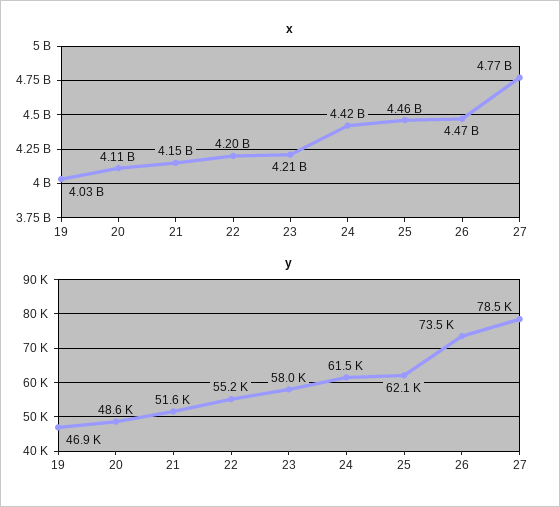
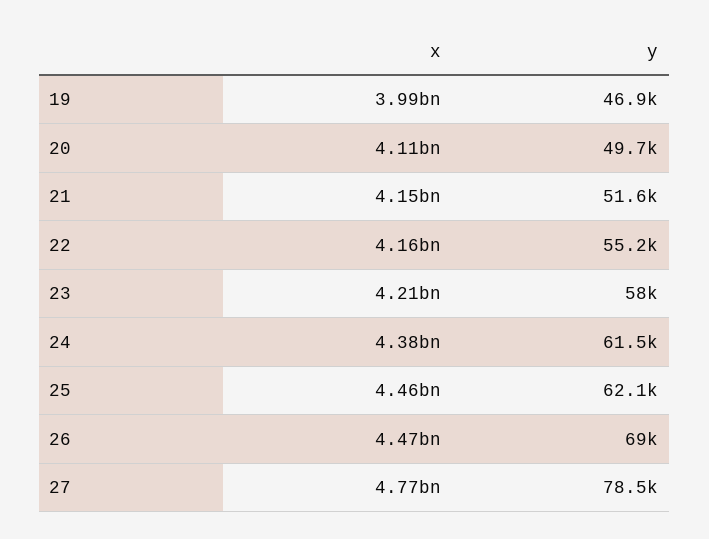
  {
    "x": {
-     "19": 4030000000,
+     "19": 3990000000,
      "20": 4110000000,
      "21": 4150000000,
-     "22": 4200000000,
+     "22": 4160000000,
      "23": 4210000000,
-     "24": 4420000000,
+     "24": 4380000000,
      "25": 4460000000,
      "26": 4470000000,
      "27": 4770000000
    },
    "y": {
      "19": 46900,
-     "20": 48600,
+     "20": 49700,
      "21": 51600,
      "22": 55200,
      "23": 58000,
      "24": 61500,
      "25": 62100,
-     "26": 73500,
+     "26": 69000,
      "27": 78500
    }
  }

